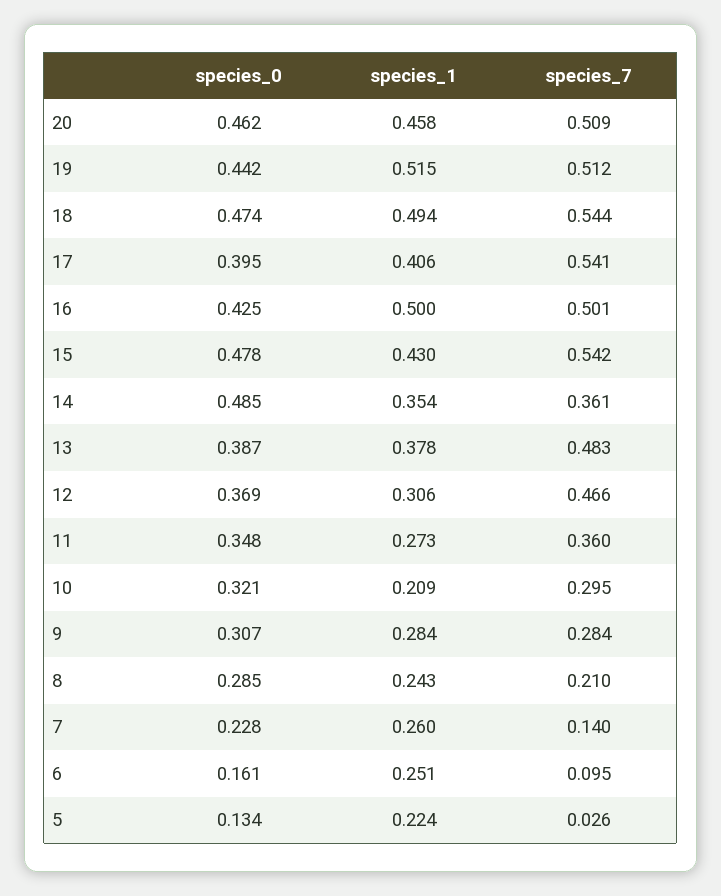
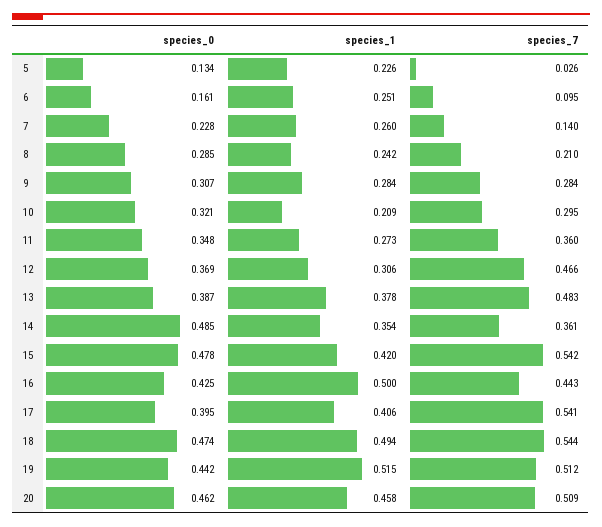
  {
    "species_0": {
      "20": 0.462,
      "19": 0.442,
      "18": 0.474,
      "17": 0.395,
      "16": 0.425,
      "15": 0.478,
      "14": 0.485,
      "13": 0.387,
      "12": 0.369,
      "11": 0.348,
      "10": 0.321,
      "9": 0.307,
      "8": 0.285,
      "7": 0.228,
      "6": 0.161,
      "5": 0.134
    },
    "species_1": {
      "20": 0.458,
      "19": 0.515,
      "18": 0.494,
      "17": 0.406,
      "16": 0.5,
-     "15": 0.43,
+     "15": 0.42,
      "14": 0.354,
      "13": 0.378,
      "12": 0.306,
      "11": 0.273,
      "10": 0.209,
      "9": 0.284,
-     "8": 0.243,
+     "8": 0.242,
      "7": 0.26,
      "6": 0.251,
-     "5": 0.224
+     "5": 0.226
    },
    "species_7": {
      "20": 0.509,
      "19": 0.512,
      "18": 0.544,
      "17": 0.541,
-     "16": 0.501,
+     "16": 0.443,
      "15": 0.542,
      "14": 0.361,
      "13": 0.483,
      "12": 0.466,
      "11": 0.36,
      "10": 0.295,
      "9": 0.284,
      "8": 0.21,
      "7": 0.14,
      "6": 0.095,
      "5": 0.026
    }
  }

